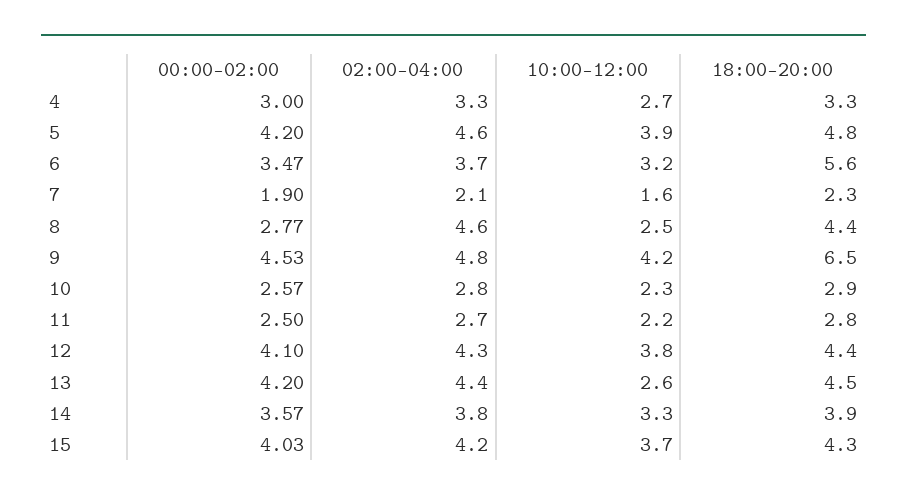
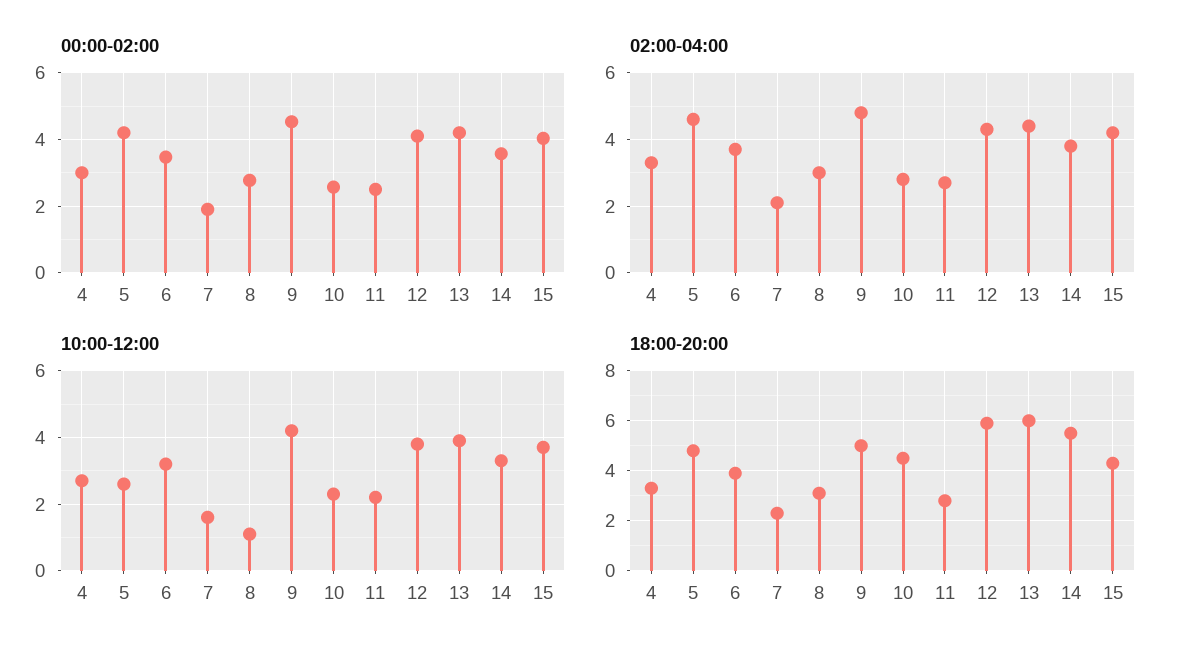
  {
    "00:00-02:00": {
      "4": 3,
      "5": 4.2,
      "6": 3.47,
      "7": 1.9,
      "8": 2.77,
      "9": 4.53,
      "10": 2.57,
      "11": 2.5,
      "12": 4.1,
      "13": 4.2,
      "14": 3.57,
      "15": 4.03
    },
    "02:00-04:00": {
      "4": 3.3,
      "5": 4.6,
      "6": 3.7,
      "7": 2.1,
-     "8": 4.6,
+     "8": 3,
      "9": 4.8,
      "10": 2.8,
      "11": 2.7,
      "12": 4.3,
      "13": 4.4,
      "14": 3.8,
      "15": 4.2
    },
    "10:00-12:00": {
      "4": 2.7,
-     "5": 3.9,
+     "5": 2.5,
      "6": 3.2,
      "7": 1.6,
-     "8": 2.5,
+     "8": 1,
      "9": 4.2,
      "10": 2.3,
      "11": 2.2,
      "12": 3.8,
-     "13": 2.6,
+     "13": 4,
      "14": 3.3,
      "15": 3.7
    },
    "18:00-20:00": {
      "4": 3.3,
      "5": 4.8,
-     "6": 5.6,
+     "6": 4,
      "7": 2.3,
-     "8": 4.4,
+     "8": 3,
-     "9": 6.5,
+     "9": 5,
-     "10": 2.9,
+     "10": 4.5,
      "11": 2.8,
-     "12": 4.4,
+     "12": 6,
-     "13": 4.5,
+     "13": 6,
-     "14": 3.9,
+     "14": 5.5,
      "15": 4.3
    }
  }

